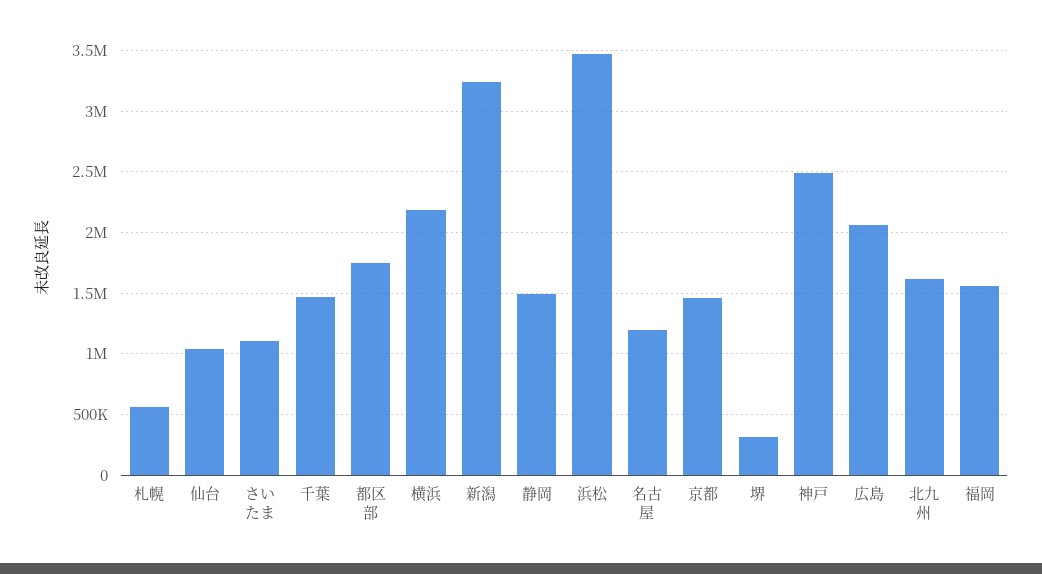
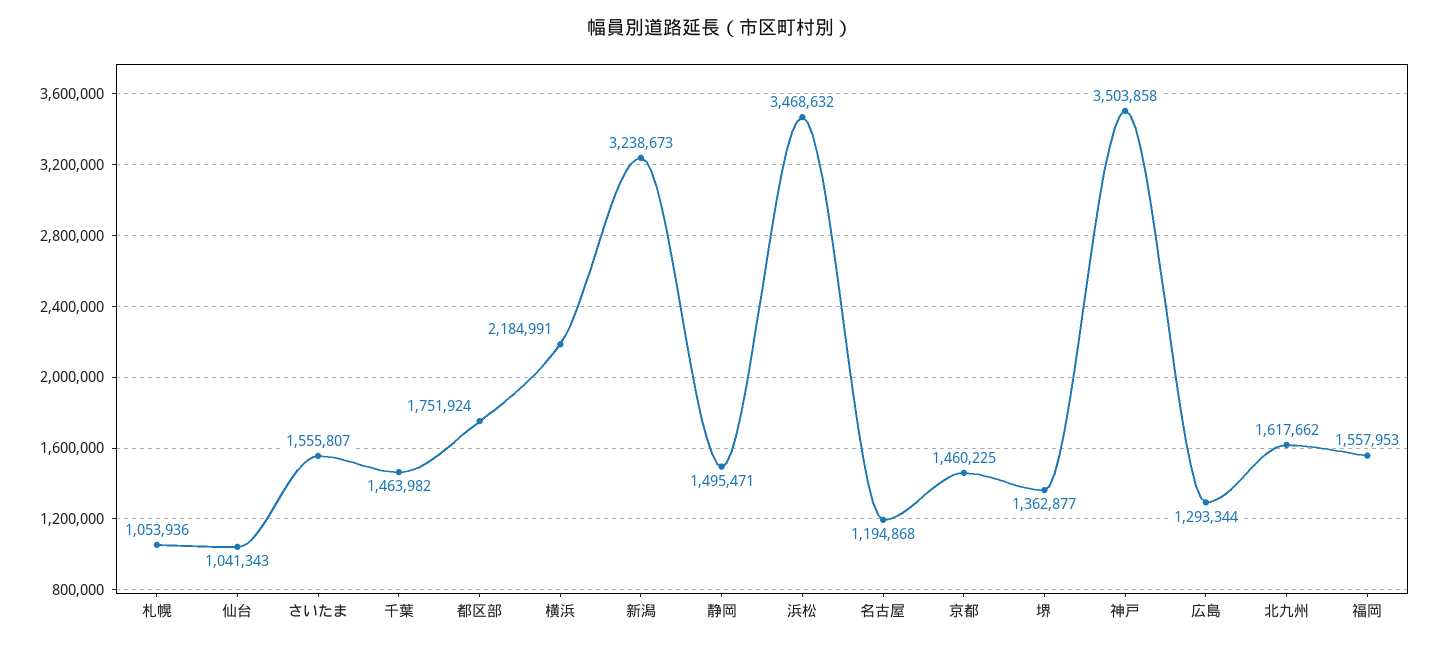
  {
-   "札幌": 550000,
+   "札幌": 1053936,
    "仙台": 1041343,
-   "さいたま": 1100000,
+   "さいたま": 1555807,
    "千葉": 1463982,
    "都区部": 1751924,
    "横浜": 2184991,
    "新潟": 3238673,
    "静岡": 1495471,
    "浜松": 3468632,
    "名古屋": 1194868,
    "京都": 1460225,
-   "堺": 300000,
+   "堺": 1362877,
-   "神戸": 2500000,
+   "神戸": 3503858,
-   "広島": 2050000,
+   "広島": 1293344,
    "北九州": 1617662,
    "福岡": 1557953
  }

